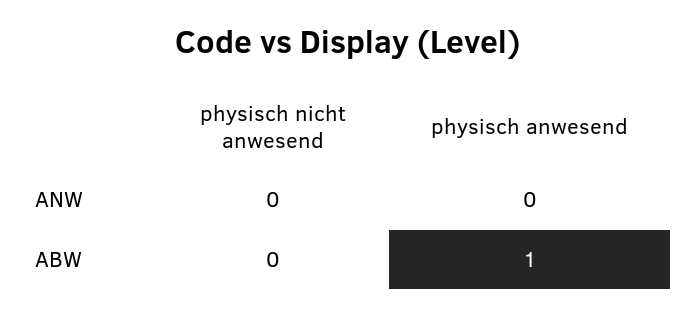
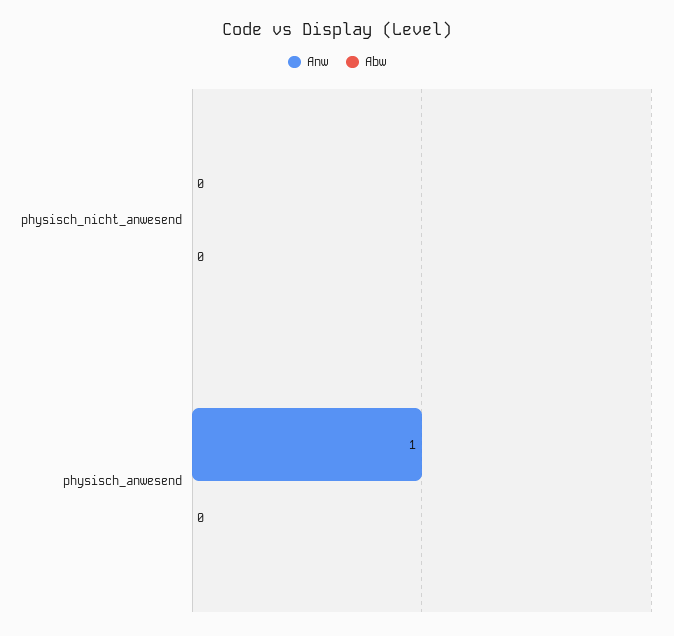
  {
    "ANW": {
      "physisch nicht anwesend": 0,
-     "physisch anwesend": 0
+     "physisch anwesend": 1
    },
    "ABW": {
      "physisch nicht anwesend": 0,
-     "physisch anwesend": 1
+     "physisch anwesend": 0
    }
  }

